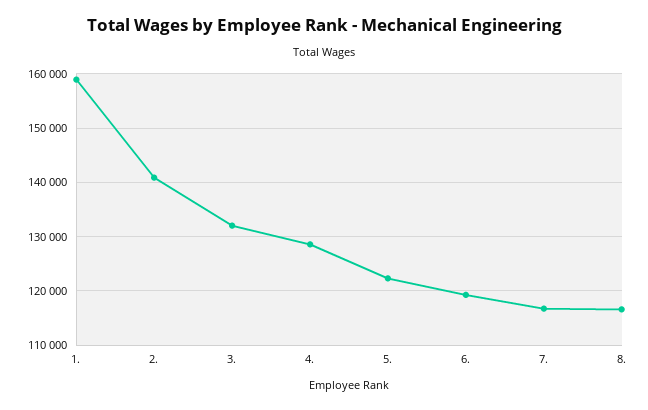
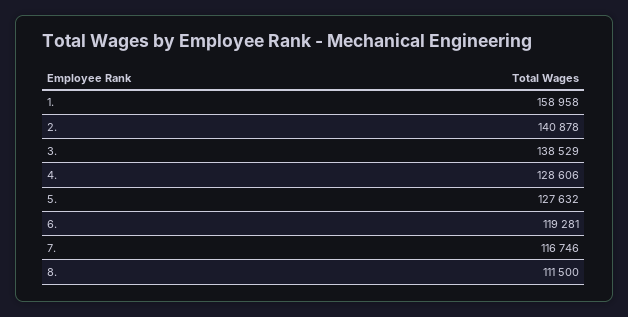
  {
    "1.": 158958,
    "2.": 140878,
-   "3.": 132000,
+   "3.": 138529,
    "4.": 128606,
-   "5.": 122000,
+   "5.": 127632,
    "6.": 119281,
    "7.": 116746,
-   "8.": 116000
+   "8.": 111500
  }

